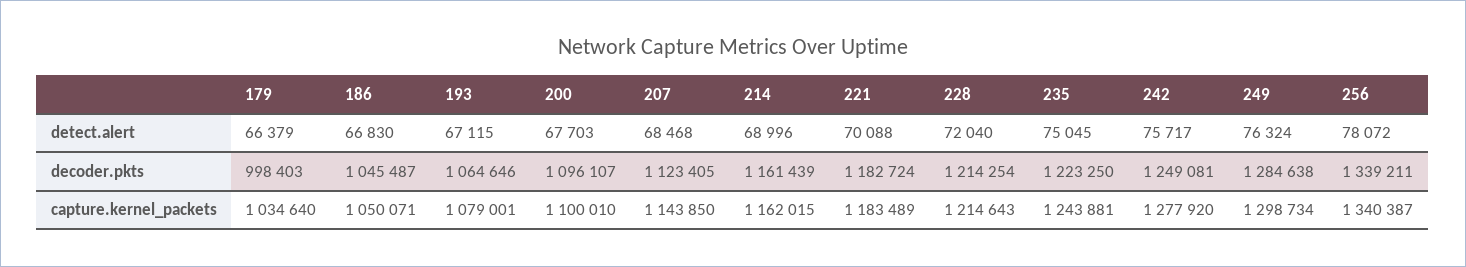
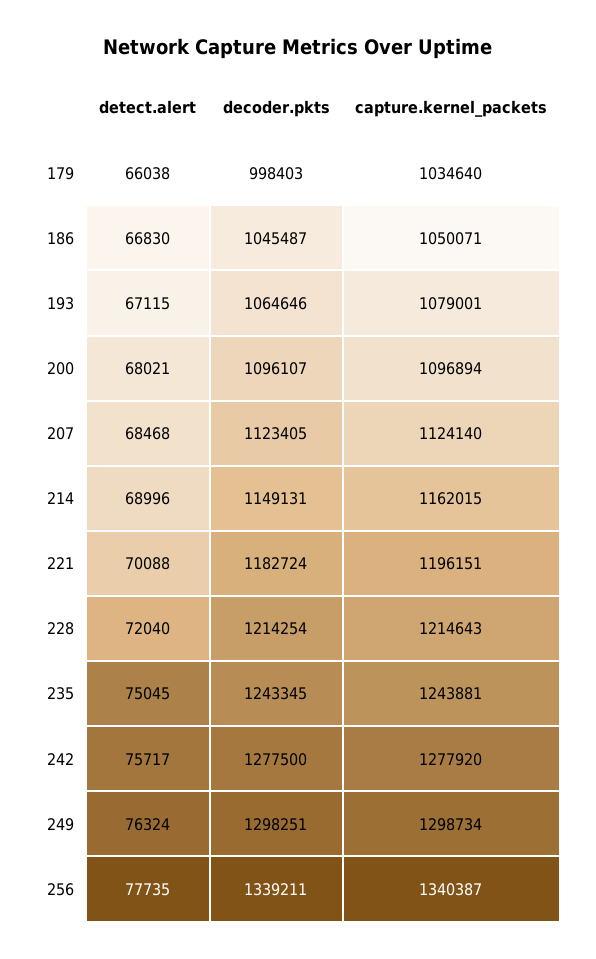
  {
    "179": {
-     "detect.alert": 66379,
+     "detect.alert": 66038,
      "decoder.pkts": 998403,
      "capture.kernel_packets": 1034640
    },
    "186": {
      "detect.alert": 66830,
      "decoder.pkts": 1045487,
      "capture.kernel_packets": 1050071
    },
    "193": {
      "detect.alert": 67115,
      "decoder.pkts": 1064646,
      "capture.kernel_packets": 1079001
    },
    "200": {
-     "detect.alert": 67703,
+     "detect.alert": 68021,
      "decoder.pkts": 1096107,
-     "capture.kernel_packets": 1100010
+     "capture.kernel_packets": 1096894
    },
    "207": {
      "detect.alert": 68468,
      "decoder.pkts": 1123405,
-     "capture.kernel_packets": 1143850
+     "capture.kernel_packets": 1124140
    },
    "214": {
      "detect.alert": 68996,
-     "decoder.pkts": 1161439,
+     "decoder.pkts": 1149131,
      "capture.kernel_packets": 1162015
    },
    "221": {
      "detect.alert": 70088,
      "decoder.pkts": 1182724,
-     "capture.kernel_packets": 1183489
+     "capture.kernel_packets": 1196151
    },
    "228": {
      "detect.alert": 72040,
      "decoder.pkts": 1214254,
      "capture.kernel_packets": 1214643
    },
    "235": {
      "detect.alert": 75045,
-     "decoder.pkts": 1223250,
+     "decoder.pkts": 1243345,
      "capture.kernel_packets": 1243881
    },
    "242": {
      "detect.alert": 75717,
-     "decoder.pkts": 1249081,
+     "decoder.pkts": 1277500,
      "capture.kernel_packets": 1277920
    },
    "249": {
      "detect.alert": 76324,
-     "decoder.pkts": 1284638,
+     "decoder.pkts": 1298251,
      "capture.kernel_packets": 1298734
    },
    "256": {
-     "detect.alert": 78072,
+     "detect.alert": 77735,
      "decoder.pkts": 1339211,
      "capture.kernel_packets": 1340387
    }
  }

